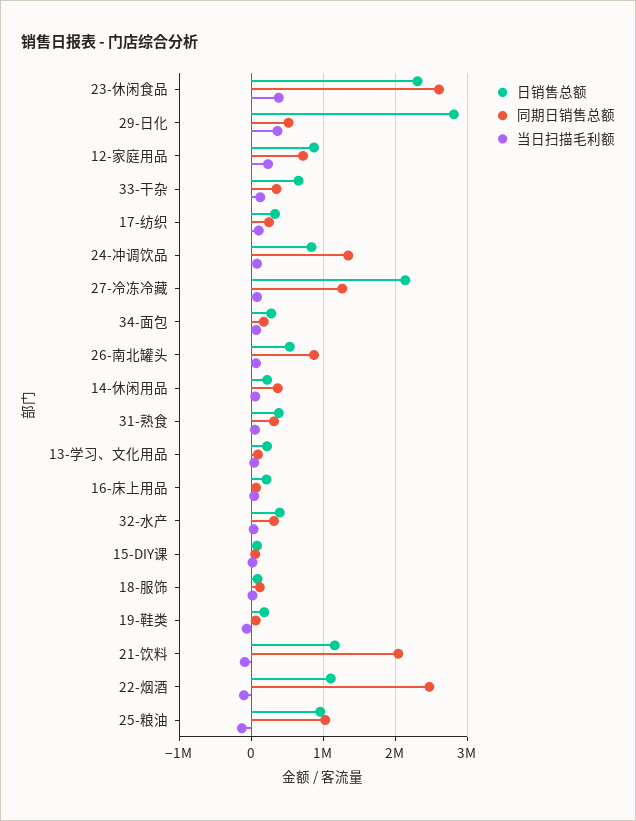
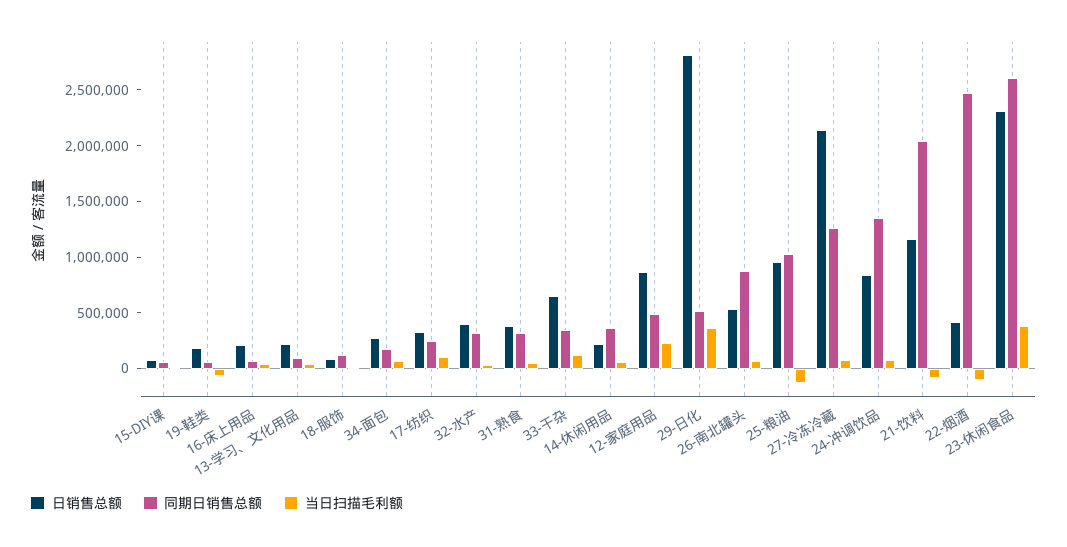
  {
    "日销售总额": {
      "23-休闲食品": 2300000,
      "29-日化": 2800000,
      "12-家庭用品": 900000,
      "33-干杂": 700000,
      "17-纺织": 300000,
      "24-冲调饮品": 800000,
      "27-冷冻冷藏": 2100000,
      "34-面包": 300000,
      "26-南北罐头": 500000,
      "14-休闲用品": 200000,
      "31-熟食": 400000,
      "13-学习、文化用品": 200000,
      "16-床上用品": 200000,
      "32-水产": 400000,
      "15-DIY课": 100000,
      "18-服饰": 100000,
      "19-鞋类": 200000,
      "21-饮料": 1200000,
-     "22-烟酒": 1100000,
+     "22-烟酒": 400000,
      "25-粮油": 1000000
    },
    "同期日销售总额": {
      "23-休闲食品": 2600000,
      "29-日化": 500000,
-     "12-家庭用品": 700000,
+     "12-家庭用品": 500000,
      "33-干杂": 400000,
      "17-纺织": 200000,
      "24-冲调饮品": 1300000,
      "27-冷冻冷藏": 1300000,
      "34-面包": 200000,
      "26-南北罐头": 900000,
      "14-休闲用品": 400000,
      "31-熟食": 300000,
      "13-学习、文化用品": 100000,
      "16-床上用品": 100000,
      "32-水产": 300000,
      "15-DIY课": 100000,
      "18-服饰": 100000,
      "19-鞋类": 100000,
      "21-饮料": 2000000,
      "22-烟酒": 2500000,
      "25-粮油": 1000000
    },
    "当日扫描毛利额": {
      "23-休闲食品": 400000,
      "29-日化": 400000,
      "12-家庭用品": 200000,
      "33-干杂": 100000,
      "17-纺织": 100000,
      "24-冲调饮品": 100000,
      "27-冷冻冷藏": 100000,
      "34-面包": 100000,
      "26-南北罐头": 100000,
      "14-休闲用品": 100000,
      "31-熟食": 100000,
      "13-学习、文化用品": 0,
      "16-床上用品": 0,
      "32-水产": 0,
      "15-DIY课": 0,
      "18-服饰": 0,
      "19-鞋类": -100000,
      "21-饮料": -100000,
      "22-烟酒": -100000,
      "25-粮油": -100000
    }
  }

